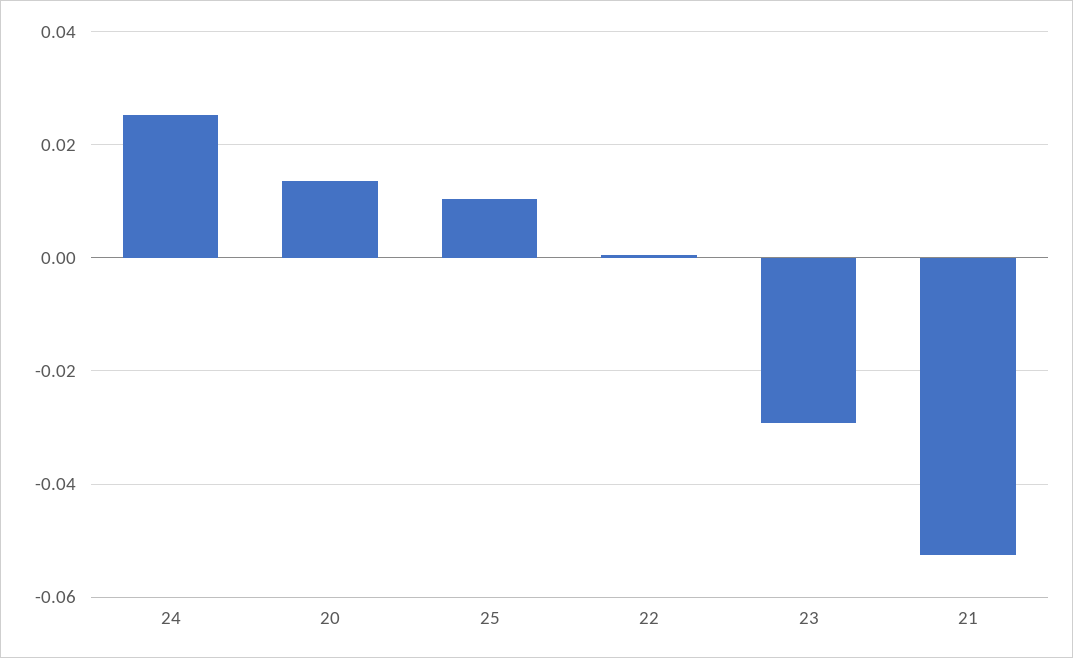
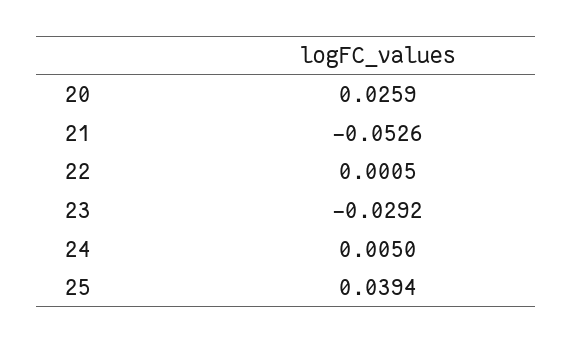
  {
-   "24": 0.026,
+   "24": 0.005,
-   "20": 0.014,
+   "20": 0.0259,
-   "25": 0.01,
+   "25": 0.0394,
    "22": 0.0005,
    "23": -0.0292,
    "21": -0.0526
  }

